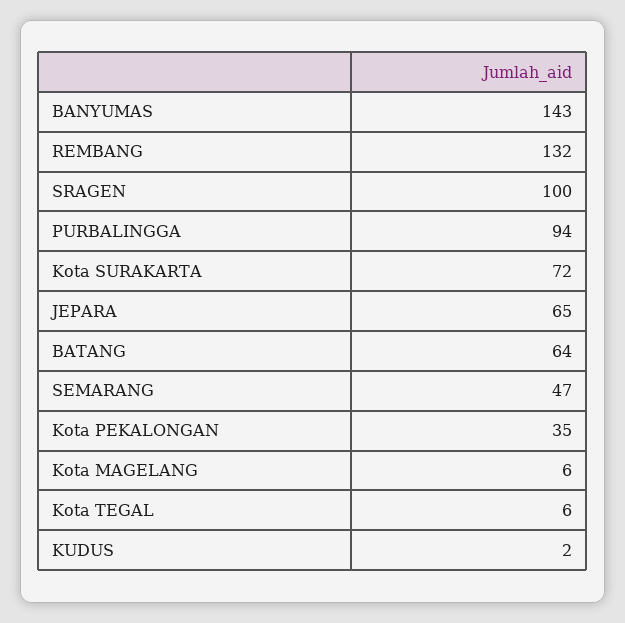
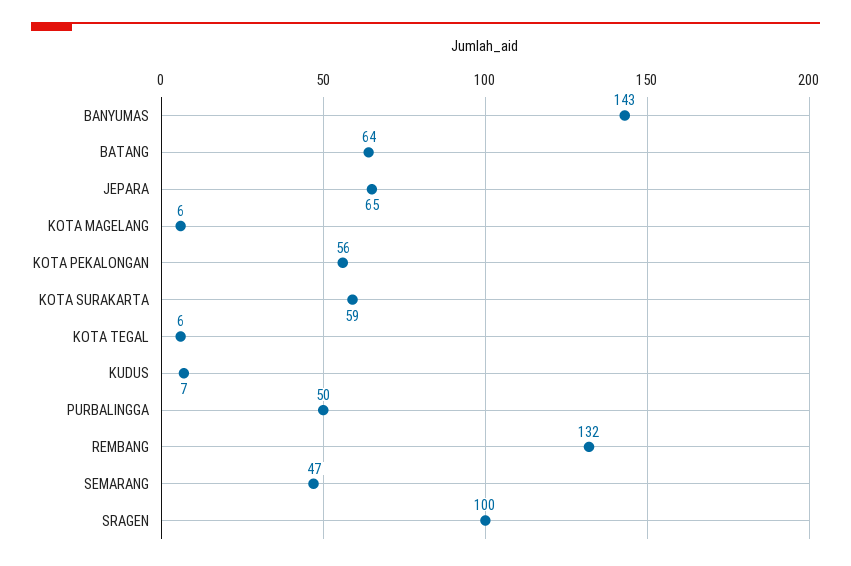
  {
    "BANYUMAS": 143,
    "REMBANG": 132,
    "SRAGEN": 100,
-   "PURBALINGGA": 94,
+   "PURBALINGGA": 50,
-   "Kota SURAKARTA": 72,
+   "Kota SURAKARTA": 59,
    "JEPARA": 65,
    "BATANG": 64,
    "SEMARANG": 47,
-   "Kota PEKALONGAN": 35,
+   "Kota PEKALONGAN": 56,
    "Kota MAGELANG": 6,
    "Kota TEGAL": 6,
-   "KUDUS": 2
+   "KUDUS": 7
  }

